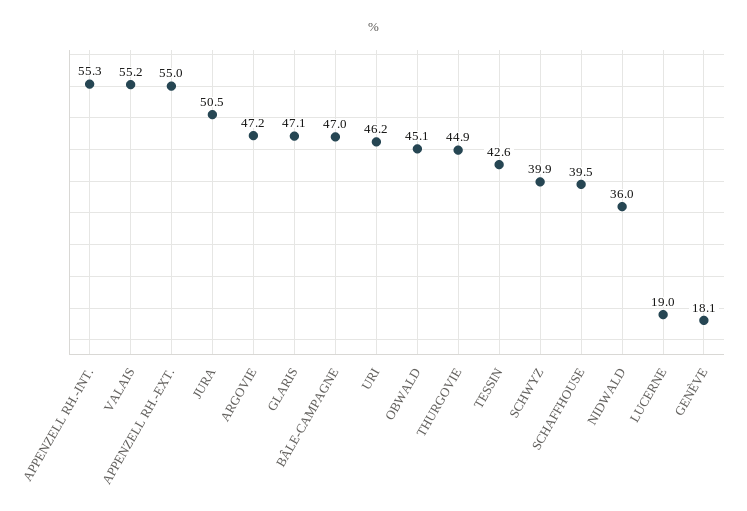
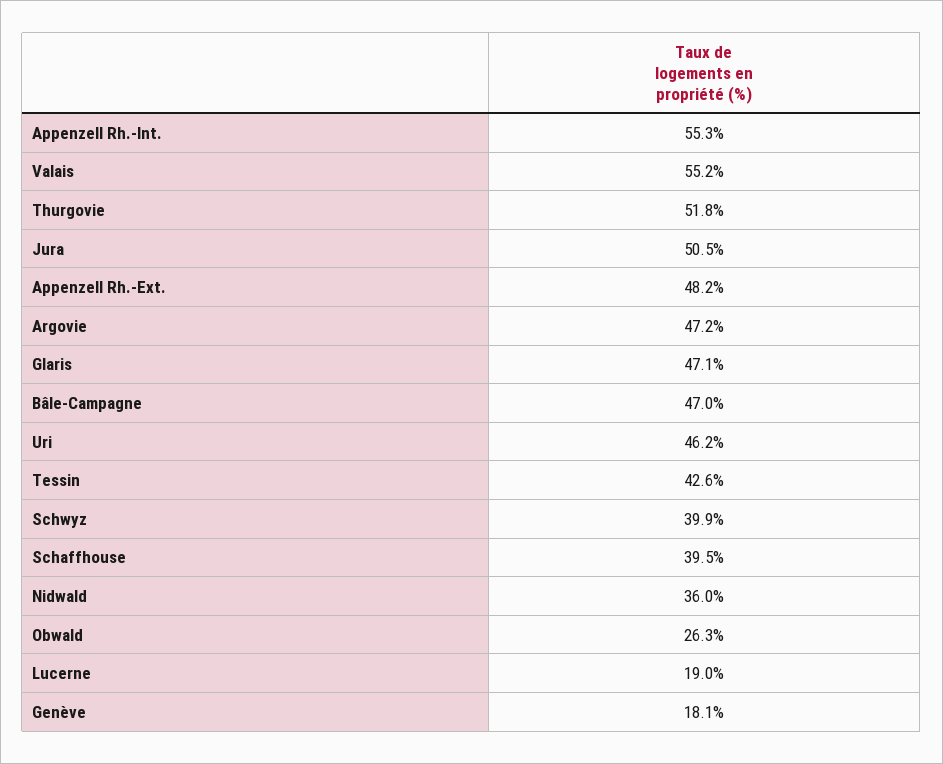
  {
    "APPENZELL RH.-INT.": 55.3,
    "VALAIS": 55.2,
-   "APPENZELL RH.-EXT.": 55,
+   "APPENZELL RH.-EXT.": 48.2,
    "JURA": 50.5,
    "ARGOVIE": 47.2,
    "GLARIS": 47.1,
    "BÂLE-CAMPAGNE": 47,
    "URI": 46.2,
-   "OBWALD": 45.1,
+   "OBWALD": 26.3,
-   "THURGOVIE": 44.9,
+   "THURGOVIE": 51.8,
    "TESSIN": 42.6,
    "SCHWYZ": 39.9,
    "SCHAFFHOUSE": 39.5,
    "NIDWALD": 36,
    "LUCERNE": 19,
    "GENÈVE": 18.1
  }

